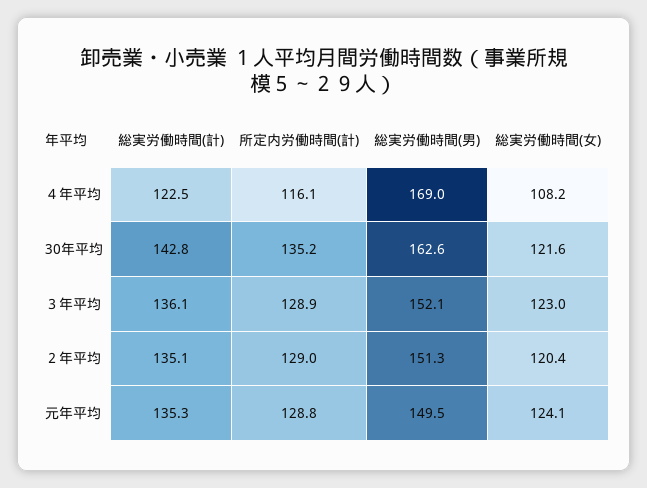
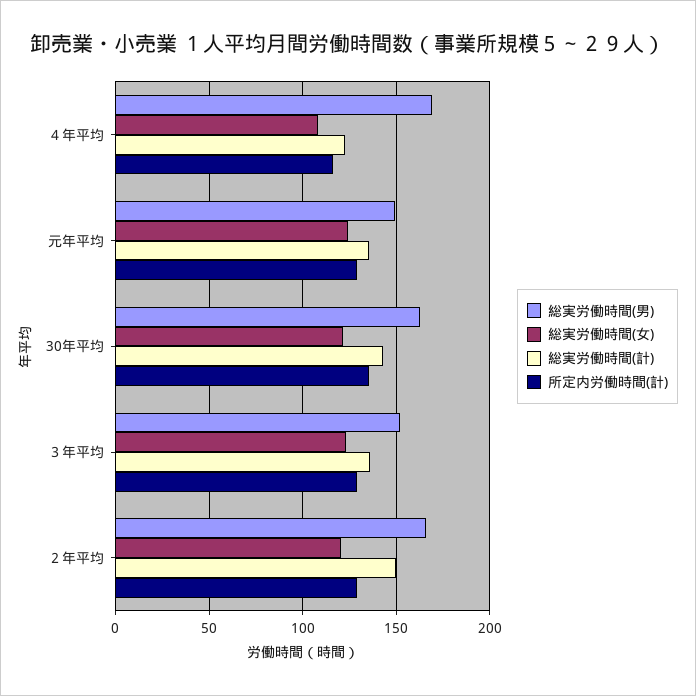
  {
    "総実労働時間(計)": {
      "４年平均": 122.5,
      "30年平均": 142.8,
      "３年平均": 136.1,
-     "２年平均": 135.1,
+     "２年平均": 150,
      "元年平均": 135.3
    },
    "所定内労働時間(計)": {
      "４年平均": 116.1,
      "30年平均": 135.2,
      "３年平均": 128.9,
      "２年平均": 129,
      "元年平均": 128.8
    },
    "総実労働時間(男)": {
      "４年平均": 169,
      "30年平均": 162.6,
      "３年平均": 152.1,
-     "２年平均": 151.3,
+     "２年平均": 165,
      "元年平均": 149.5
    },
    "総実労働時間(女)": {
      "４年平均": 108.2,
      "30年平均": 121.6,
      "３年平均": 123,
      "２年平均": 120.4,
      "元年平均": 124.1
    }
  }

